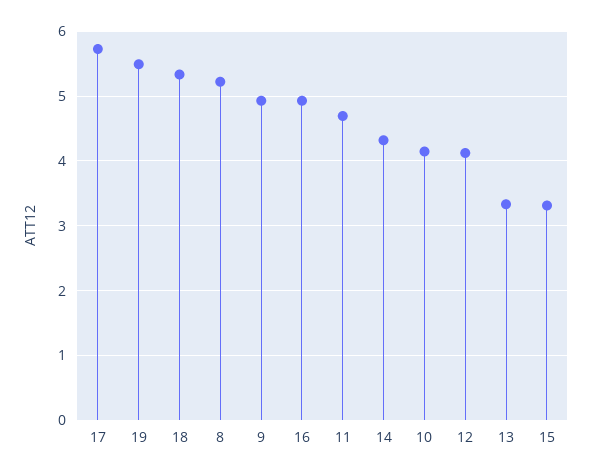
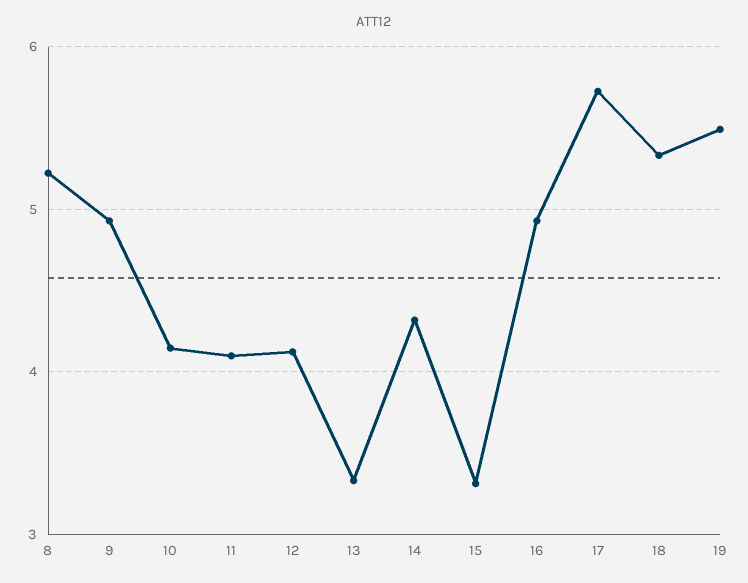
  {
    "17": 5.7,
    "19": 5.5,
    "18": 5.3,
    "8": 5.2,
    "9": 4.9,
    "16": 4.9,
-   "11": 4.7,
+   "11": 4.1,
    "14": 4.3,
    "10": 4.1,
    "12": 4.1,
    "13": 3.3,
    "15": 3.3
  }

